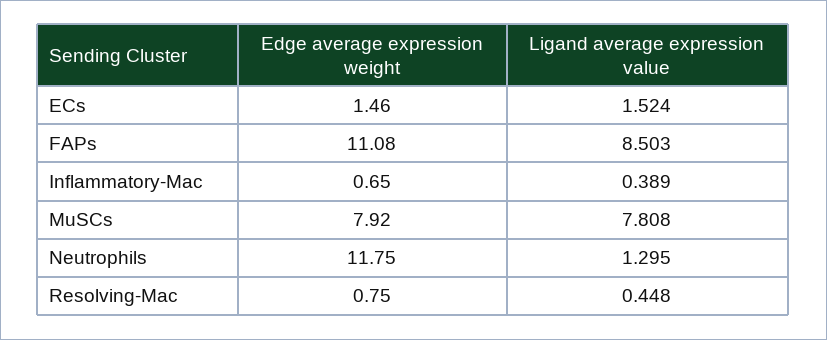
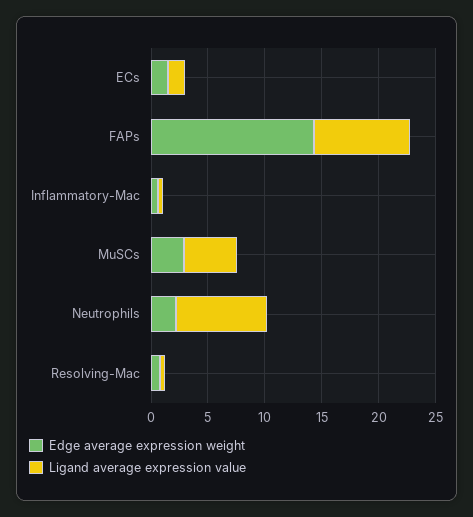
  {
    "Edge average expression weight": {
      "ECs": 1.46,
-     "FAPs": 11.08,
+     "FAPs": 14,
      "Inflammatory-Mac": 0.65,
-     "MuSCs": 7.92,
+     "MuSCs": 3,
-     "Neutrophils": 11.75,
+     "Neutrophils": 2,
      "Resolving-Mac": 0.75
    },
    "Ligand average expression value": {
      "ECs": 1.524,
      "FAPs": 8.503,
      "Inflammatory-Mac": 0.389,
-     "MuSCs": 7.808,
+     "MuSCs": 5,
-     "Neutrophils": 1.295,
+     "Neutrophils": 8,
      "Resolving-Mac": 0.448
    }
  }

